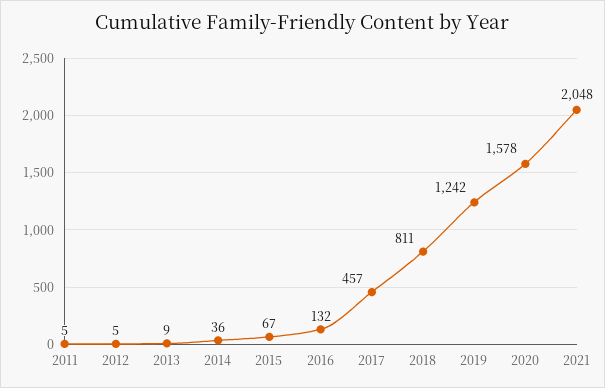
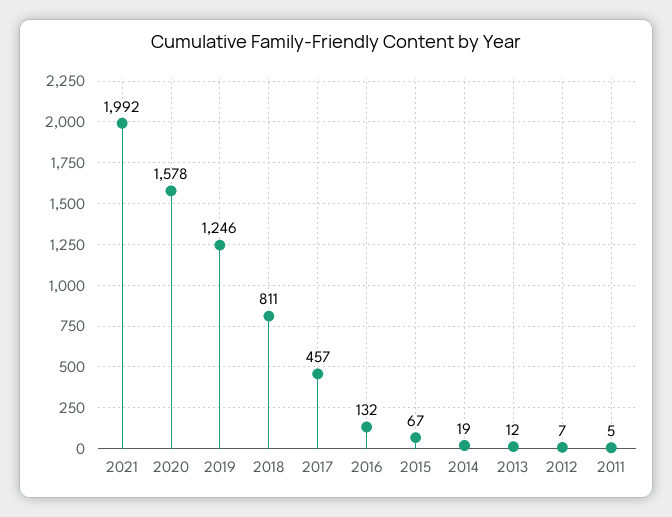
  {
    "2011": 5,
-   "2012": 5,
+   "2012": 7,
-   "2013": 9,
+   "2013": 12,
-   "2014": 36,
+   "2014": 19,
    "2015": 67,
    "2016": 132,
    "2017": 457,
    "2018": 811,
-   "2019": 1242,
+   "2019": 1246,
    "2020": 1578,
-   "2021": 2048
+   "2021": 1992
  }

